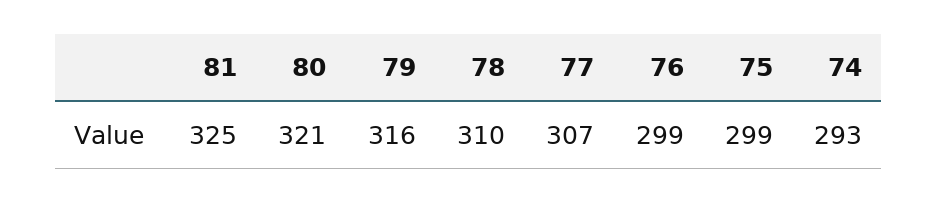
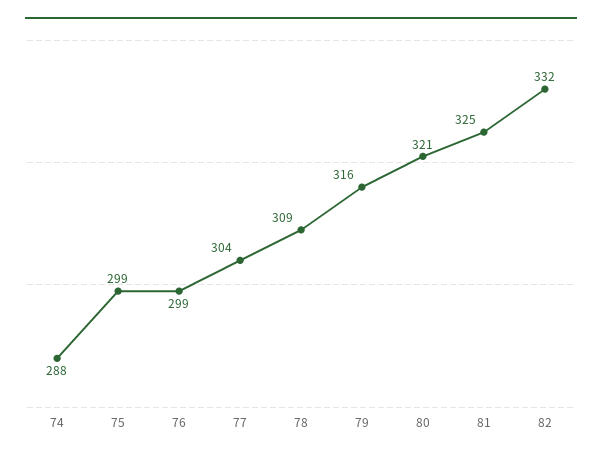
  {
    "81": 325,
    "80": 321,
    "79": 316,
-   "78": 310,
+   "78": 309,
-   "77": 307,
+   "77": 304,
    "76": 299,
    "75": 299,
-   "74": 293
+   "74": 288,
+   "82": 332
  }

